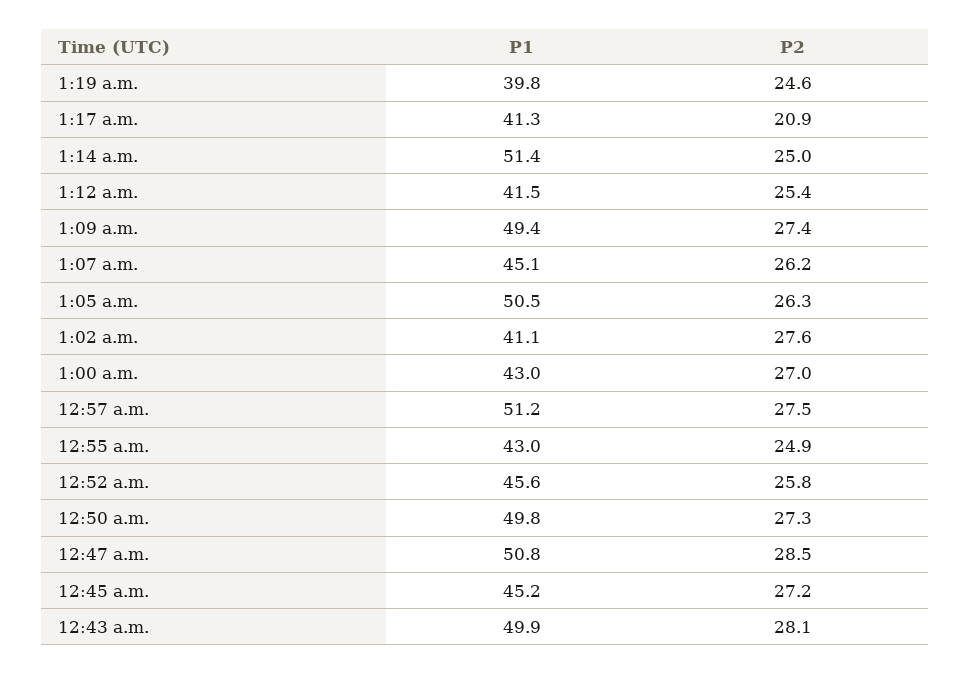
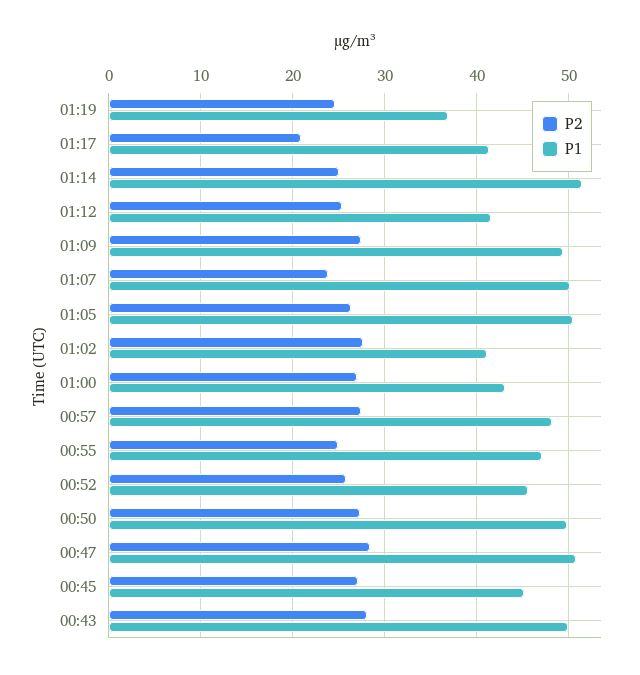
  {
    "P1": {
-     "1:19 a.m.": 39.8,
+     "1:19 a.m.": 37,
      "1:17 a.m.": 41.3,
      "1:14 a.m.": 51.4,
      "1:12 a.m.": 41.5,
      "1:09 a.m.": 49.4,
-     "1:07 a.m.": 45.1,
+     "1:07 a.m.": 50,
      "1:05 a.m.": 50.5,
      "1:02 a.m.": 41.1,
      "1:00 a.m.": 43,
-     "12:57 a.m.": 51.2,
+     "12:57 a.m.": 48,
-     "12:55 a.m.": 43,
+     "12:55 a.m.": 47,
      "12:52 a.m.": 45.6,
      "12:50 a.m.": 49.8,
      "12:47 a.m.": 50.8,
      "12:45 a.m.": 45.2,
      "12:43 a.m.": 49.9
    },
    "P2": {
      "1:19 a.m.": 24.6,
      "1:17 a.m.": 20.9,
      "1:14 a.m.": 25,
      "1:12 a.m.": 25.4,
      "1:09 a.m.": 27.4,
-     "1:07 a.m.": 26.2,
+     "1:07 a.m.": 24,
      "1:05 a.m.": 26.3,
      "1:02 a.m.": 27.6,
      "1:00 a.m.": 27,
      "12:57 a.m.": 27.5,
      "12:55 a.m.": 24.9,
      "12:52 a.m.": 25.8,
      "12:50 a.m.": 27.3,
      "12:47 a.m.": 28.5,
      "12:45 a.m.": 27.2,
      "12:43 a.m.": 28.1
    }
  }

